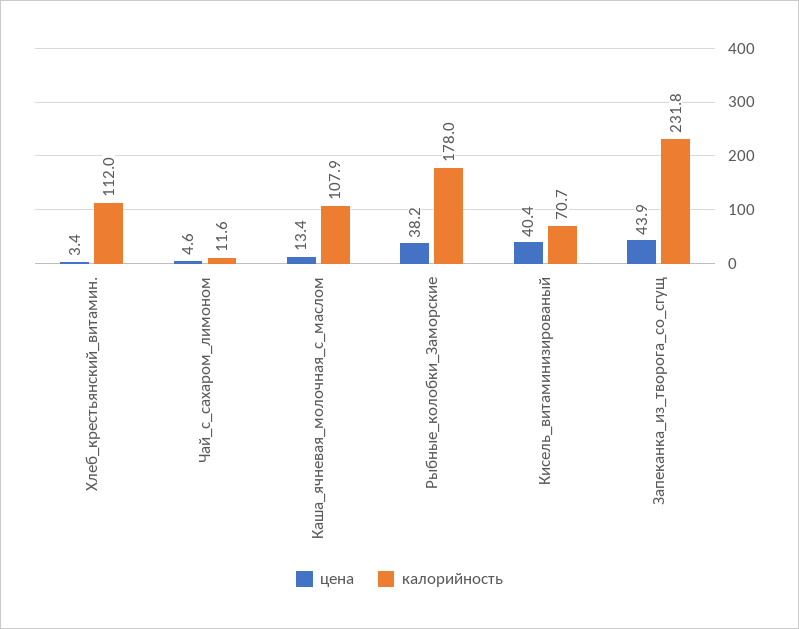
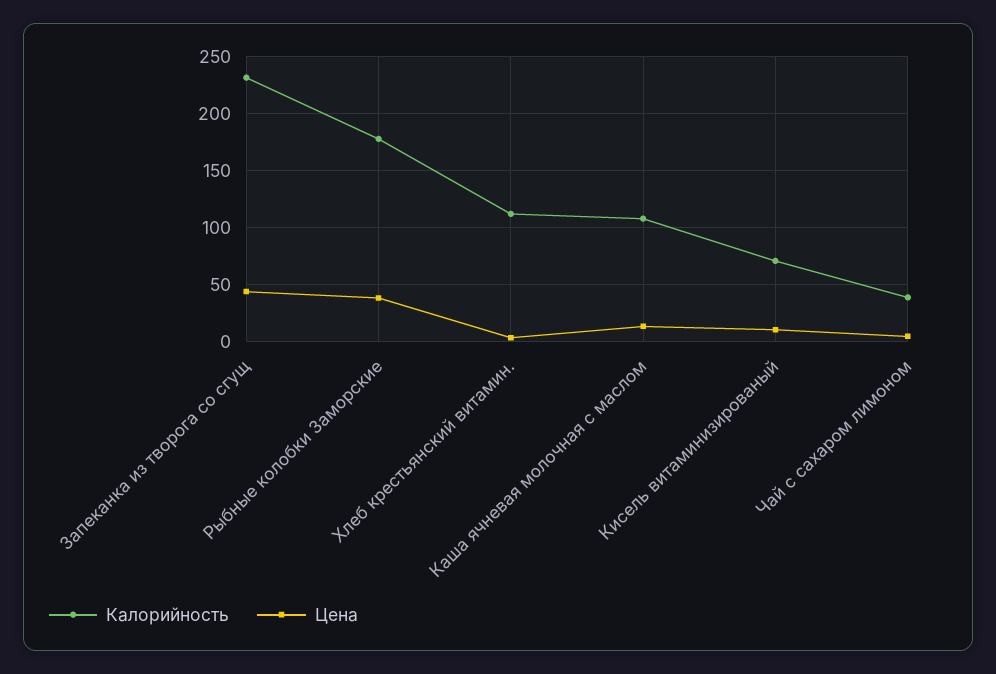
  {
    "цена": {
      "Хлеб_крестьянский_витамин.": 3.4,
      "Чай_с_сахаром_лимоном": 4.6,
      "Каша_ячневая_молочная_с_маслом": 13.4,
      "Рыбные_колобки_Заморские": 38.2,
-     "Кисель_витаминизированый": 40.4,
+     "Кисель_витаминизированый": 10,
      "Запеканка_из_творога_со_сгущ": 43.9
    },
    "калорийность": {
      "Хлеб_крестьянский_витамин.": 112,
-     "Чай_с_сахаром_лимоном": 11.6,
+     "Чай_с_сахаром_лимоном": 40,
      "Каша_ячневая_молочная_с_маслом": 107.9,
      "Рыбные_колобки_Заморские": 178,
      "Кисель_витаминизированый": 70.7,
      "Запеканка_из_творога_со_сгущ": 231.8
    }
  }

